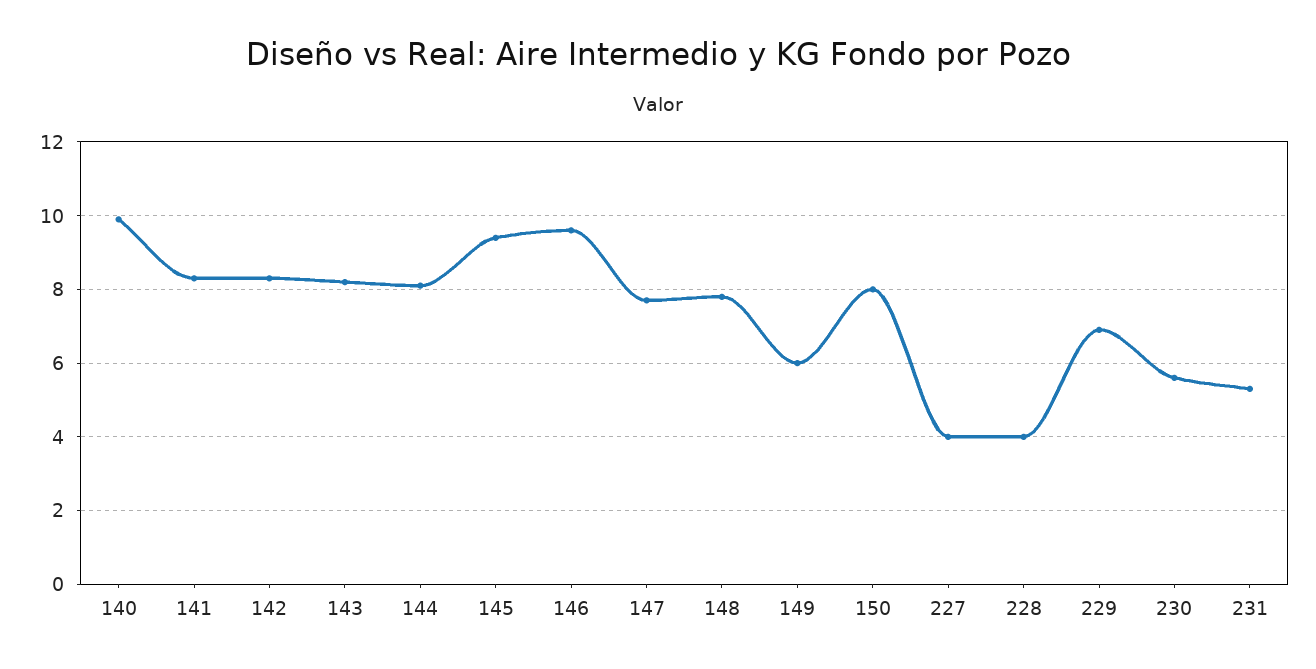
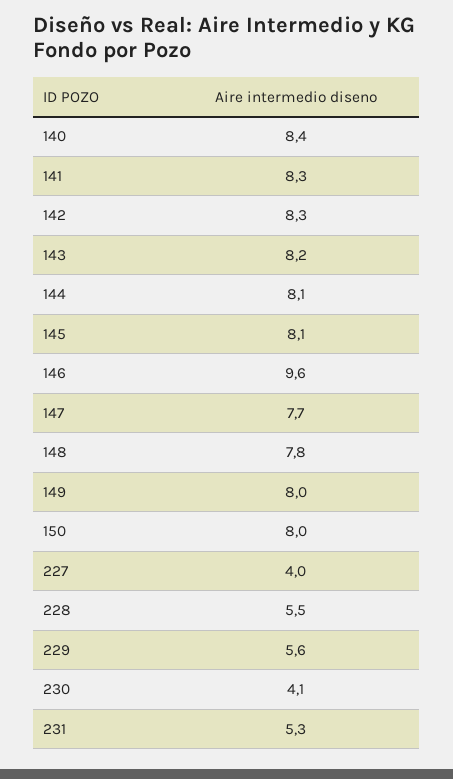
  {
-   "140": 10,
+   "140": 8.4,
    "141": 8.3,
    "142": 8.3,
    "143": 8.2,
    "144": 8.1,
-   "145": 9.5,
+   "145": 8.1,
    "146": 9.6,
    "147": 7.7,
    "148": 7.8,
-   "149": 6,
+   "149": 8,
    "150": 8,
    "227": 4,
-   "228": 4,
+   "228": 5.5,
-   "229": 7,
+   "229": 5.6,
-   "230": 5.5,
+   "230": 4.1,
    "231": 5.3
  }

